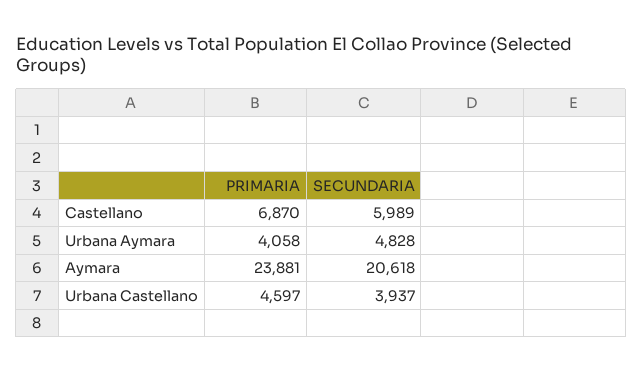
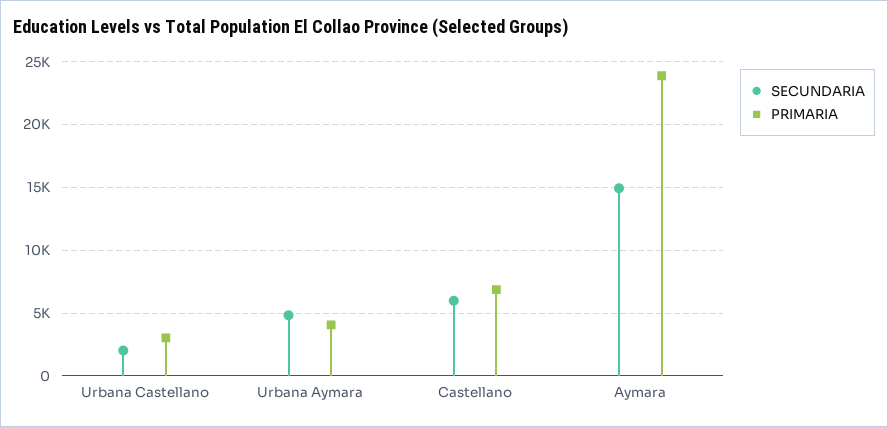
  {
    "PRIMARIA": {
      "Castellano": 6870,
      "Urbana Aymara": 4058,
      "Aymara": 23881,
-     "Urbana Castellano": 4597
+     "Urbana Castellano": 3000
    },
    "SECUNDARIA": {
      "Castellano": 5989,
      "Urbana Aymara": 4828,
-     "Aymara": 20618,
+     "Aymara": 15000,
-     "Urbana Castellano": 3937
+     "Urbana Castellano": 2000
    }
  }

